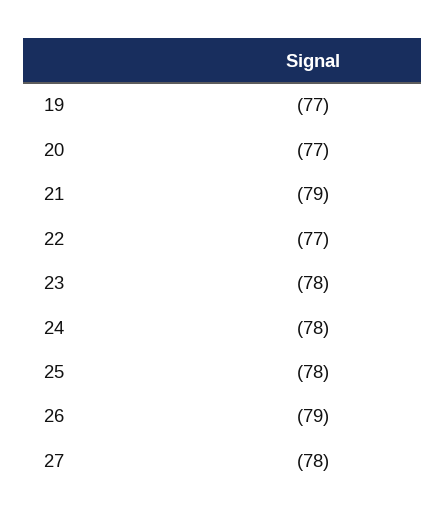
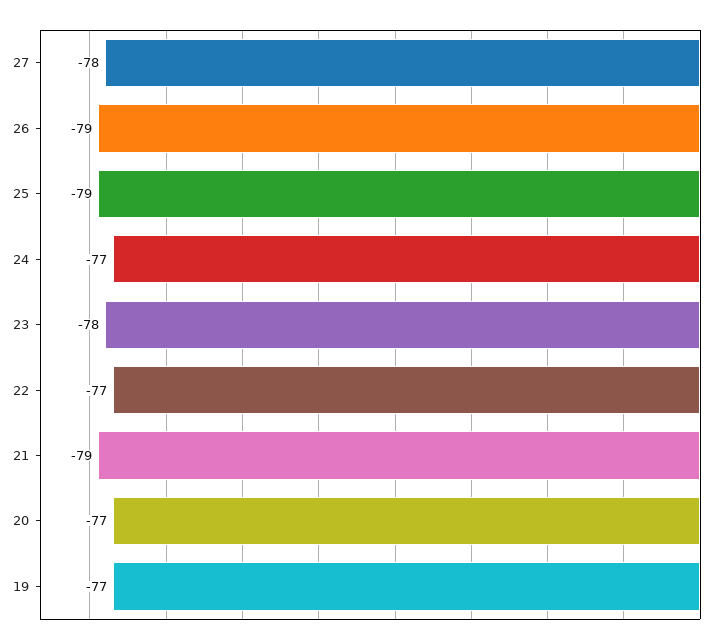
  {
    "19": -77,
    "20": -77,
    "21": -79,
    "22": -77,
    "23": -78,
-   "24": -78,
+   "24": -77,
-   "25": -78,
+   "25": -79,
    "26": -79,
    "27": -78
  }

